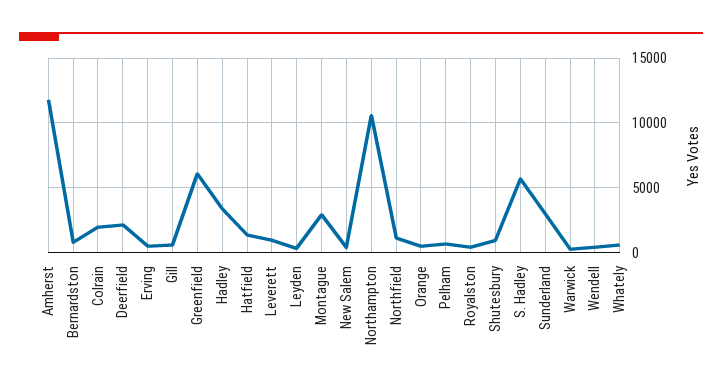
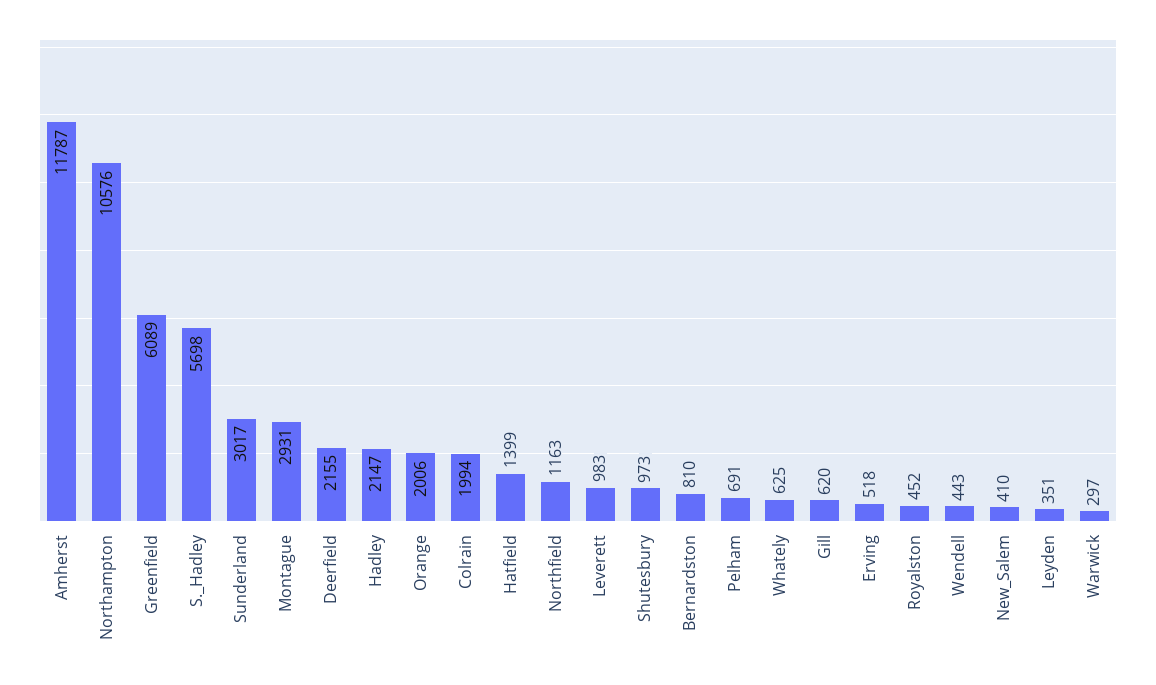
  {
    "Amherst": 11787,
    "Bernardston": 810,
    "Colrain": 1994,
    "Deerfield": 2155,
    "Erving": 518,
    "Gill": 620,
    "Greenfield": 6089,
-   "Hadley": 3500,
+   "Hadley": 2147,
    "Hatfield": 1399,
    "Leverett": 983,
    "Leyden": 351,
    "Montague": 2931,
    "New Salem": 410,
    "Northampton": 10576,
    "Northfield": 1163,
-   "Orange": 500,
+   "Orange": 2006,
    "Pelham": 691,
    "Royalston": 452,
    "Shutesbury": 973,
    "S. Hadley": 5698,
    "Sunderland": 3017,
    "Warwick": 297,
    "Wendell": 443,
    "Whately": 625
  }

